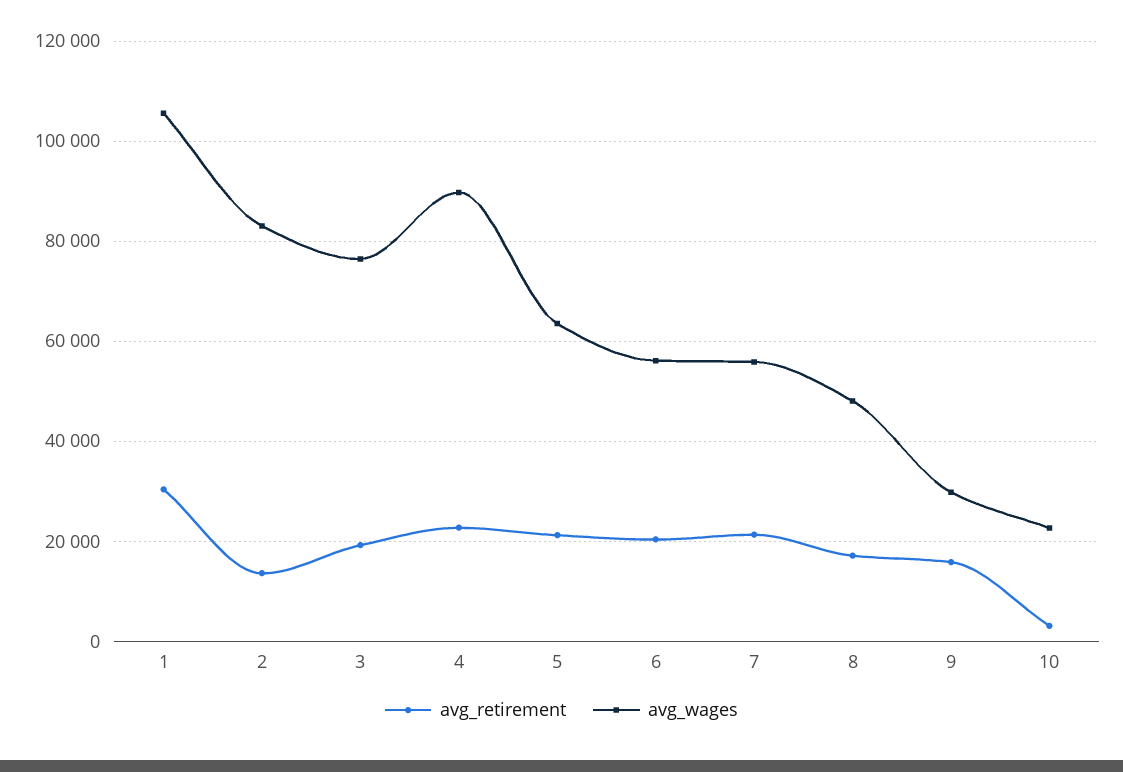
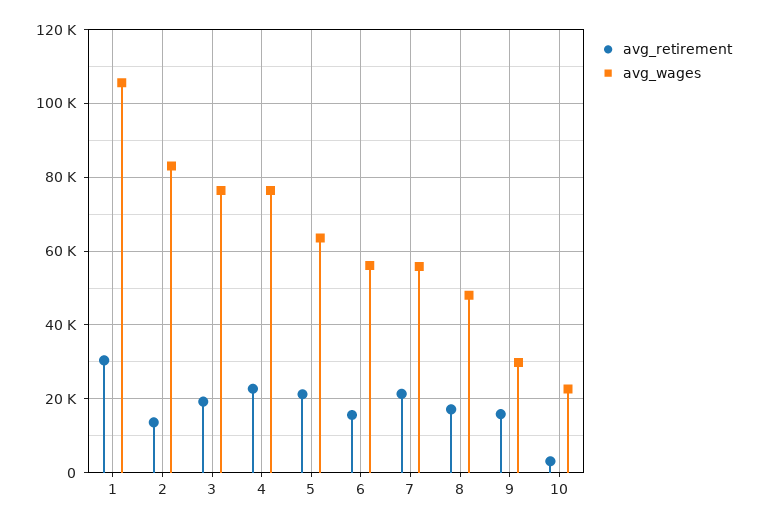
  {
    "avg_retirement": {
      "1": 30000,
      "2": 14000,
      "3": 20000,
      "4": 22000,
      "5": 22000,
-     "6": 20000,
+     "6": 16000,
      "7": 22000,
      "8": 18000,
      "9": 16000,
      "10": 4000
    },
    "avg_wages": {
      "1": 106000,
      "2": 84000,
      "3": 76000,
-     "4": 90000,
+     "4": 76000,
      "5": 64000,
      "6": 56000,
      "7": 56000,
      "8": 48000,
      "9": 30000,
      "10": 22000
    }
  }

